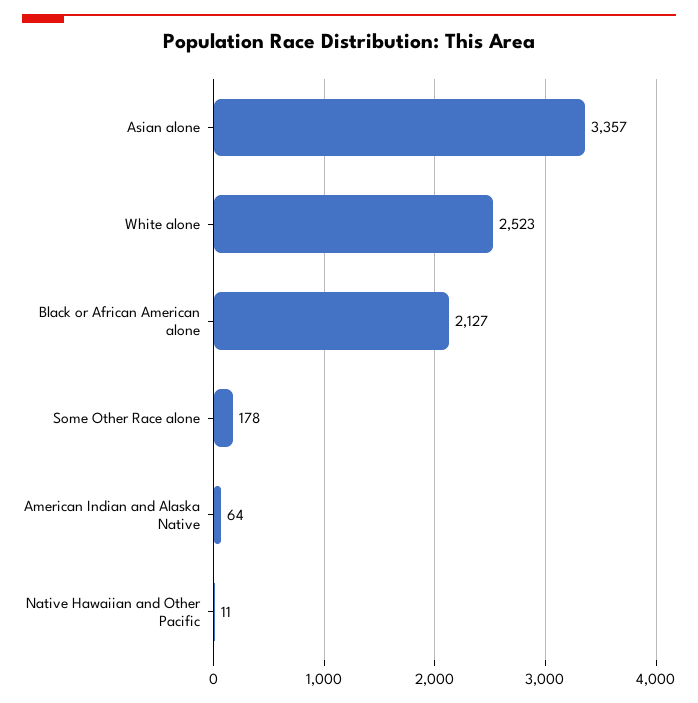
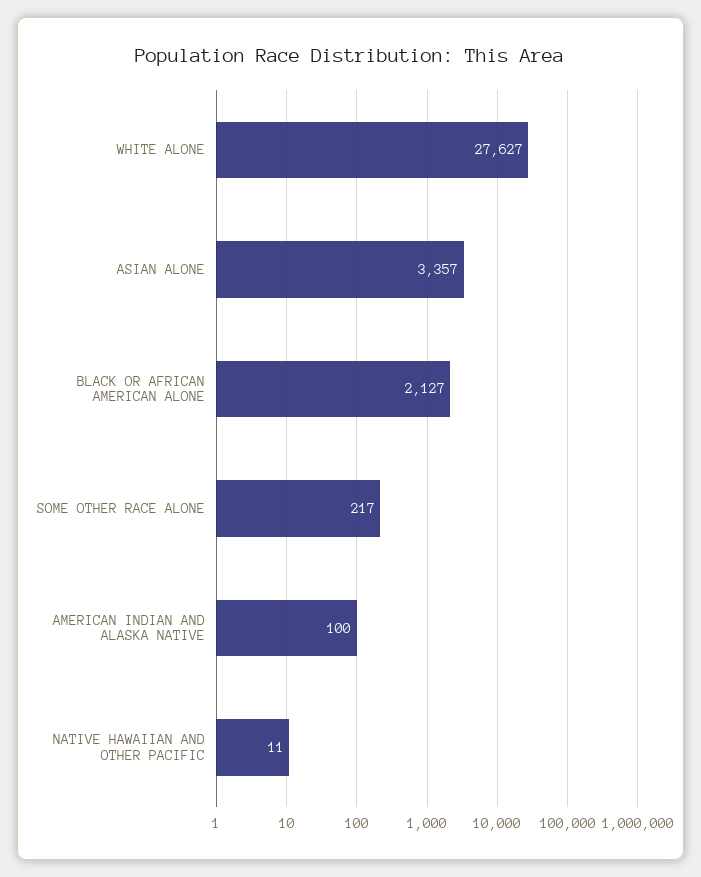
  {
    "Asian alone": 3357,
-   "White alone": 2523,
+   "White alone": 27627,
    "Black or African American alone": 2127,
-   "Some Other Race alone": 178,
+   "Some Other Race alone": 217,
-   "American Indian and Alaska Native": 64,
+   "American Indian and Alaska Native": 100,
    "Native Hawaiian and Other Pacific": 11
  }

